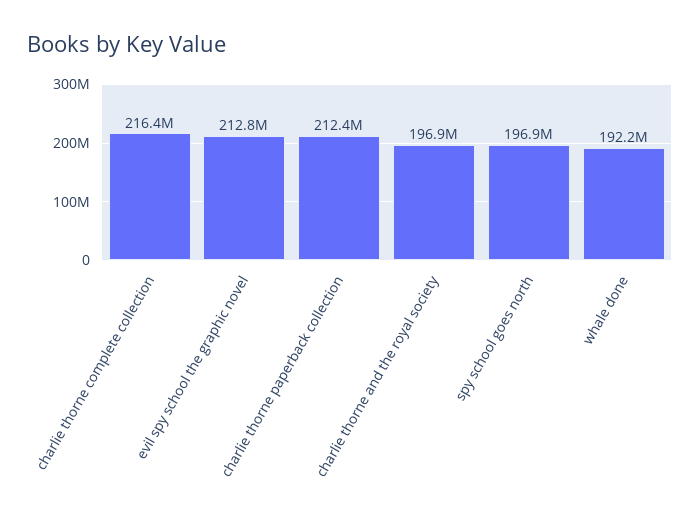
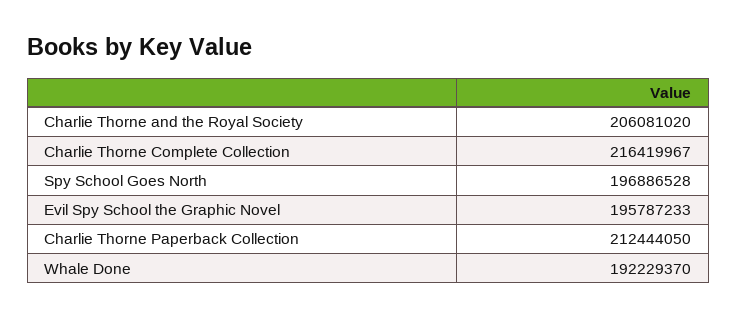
  {
    "charlie thorne complete collection": 216419967,
-   "evil spy school the graphic novel": 212800000,
+   "evil spy school the graphic novel": 195787233,
    "charlie thorne paperback collection": 212444050,
-   "charlie thorne and the royal society": 196900000,
+   "charlie thorne and the royal society": 206081020,
    "spy school goes north": 196886528,
    "whale done": 192229370
  }

